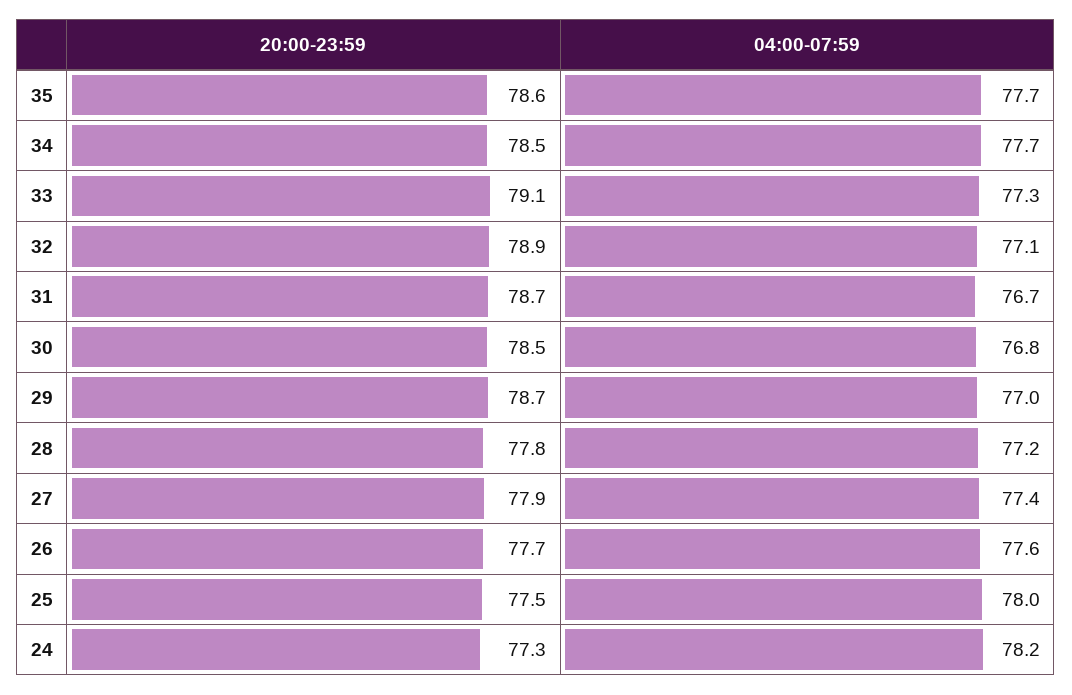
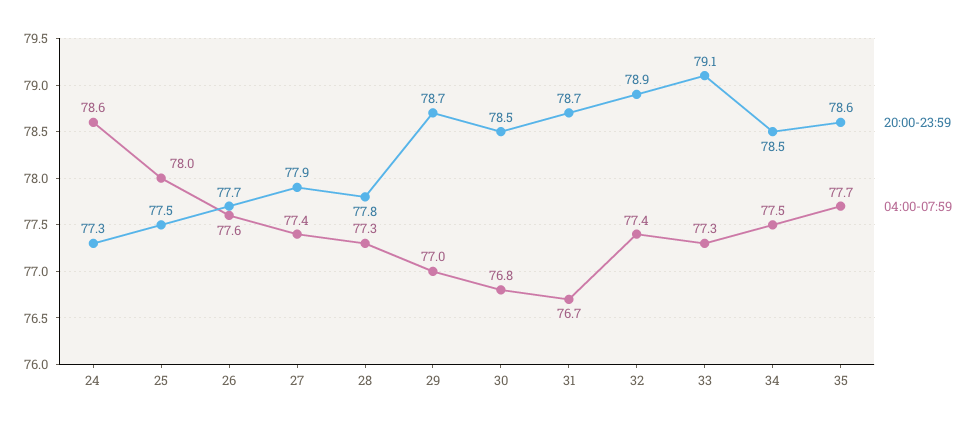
  {
    "20:00-23:59": {
      "35": 78.6,
      "34": 78.5,
      "33": 79.1,
      "32": 78.9,
      "31": 78.7,
      "30": 78.5,
      "29": 78.7,
      "28": 77.8,
      "27": 77.9,
      "26": 77.7,
      "25": 77.5,
      "24": 77.3
    },
    "04:00-07:59": {
      "35": 77.7,
-     "34": 77.7,
+     "34": 77.5,
      "33": 77.3,
-     "32": 77.1,
+     "32": 77.4,
      "31": 76.7,
      "30": 76.8,
      "29": 77,
-     "28": 77.2,
+     "28": 77.3,
      "27": 77.4,
      "26": 77.6,
      "25": 78,
-     "24": 78.2
+     "24": 78.6
    }
  }

